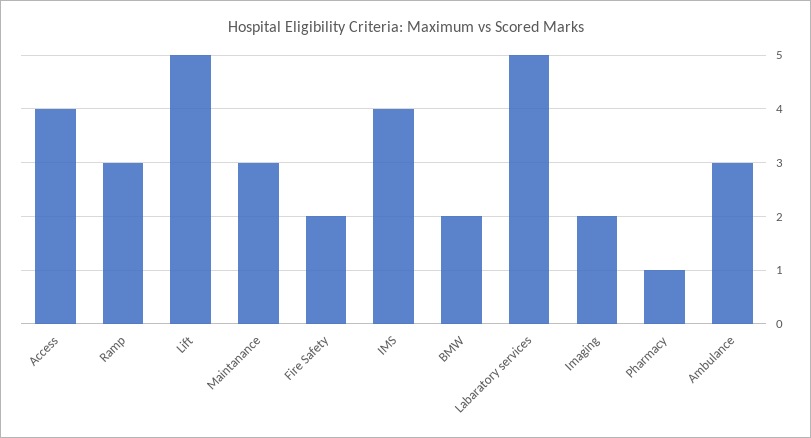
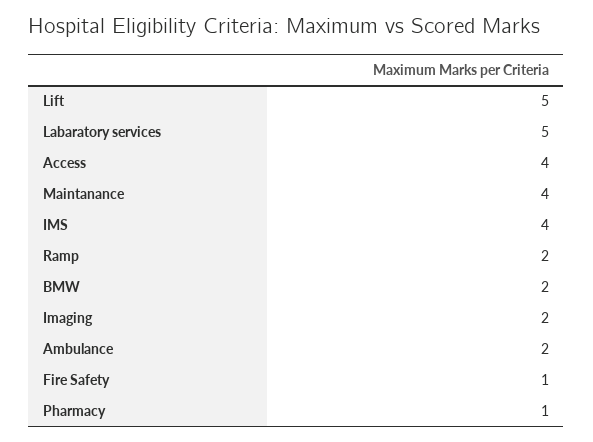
  {
    "Access": 4,
-   "Ramp": 3,
+   "Ramp": 2,
    "Lift": 5,
-   "Maintanance": 3,
+   "Maintanance": 4,
-   "Fire Safety": 2,
+   "Fire Safety": 1,
    "IMS": 4,
    "BMW": 2,
    "Labaratory services": 5,
    "Imaging": 2,
    "Pharmacy": 1,
-   "Ambulance": 3
+   "Ambulance": 2
  }

